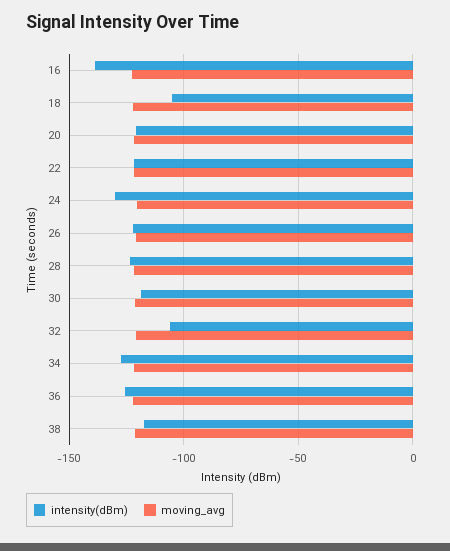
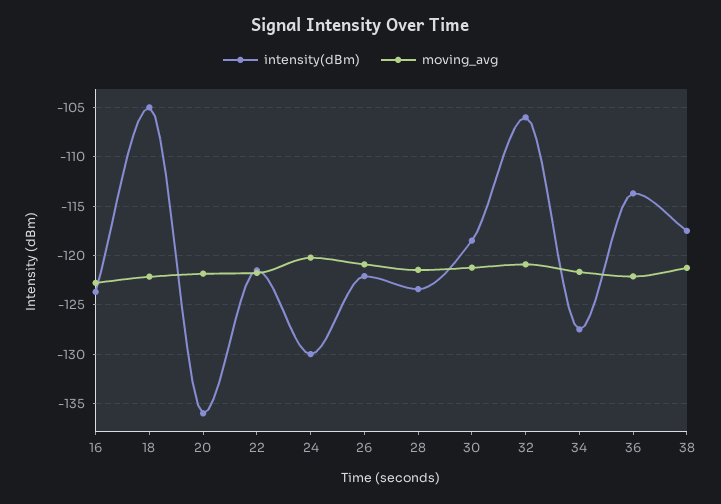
  {
    "intensity(dBm)": {
-     "16": -140,
+     "16": -124,
      "18": -105,
-     "20": -120,
+     "20": -136,
      "22": -122,
      "24": -130,
      "26": -122,
      "28": -123,
      "30": -119,
      "32": -106,
      "34": -128,
-     "36": -125,
+     "36": -114,
      "38": -118
    },
    "moving_avg": {
      "16": -123,
      "18": -122,
      "20": -122,
      "22": -122,
      "24": -120,
      "26": -121,
      "28": -121,
      "30": -121,
      "32": -121,
      "34": -122,
      "36": -122,
      "38": -121
    }
  }

